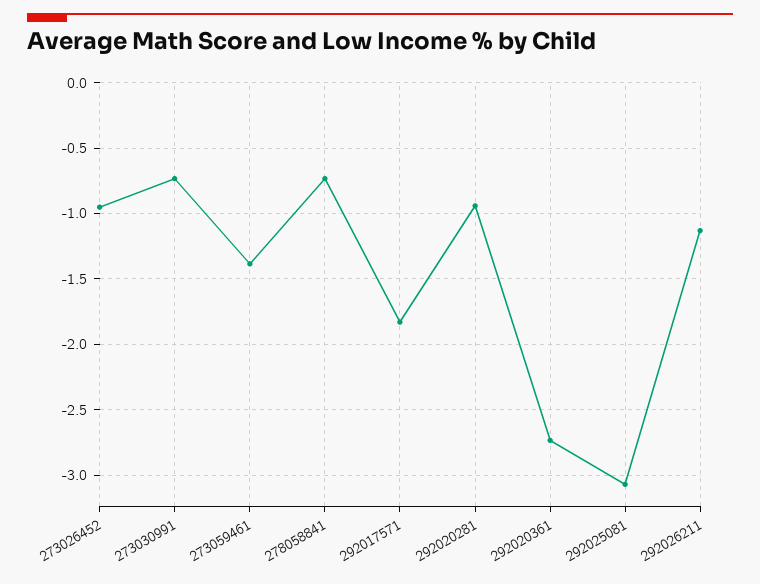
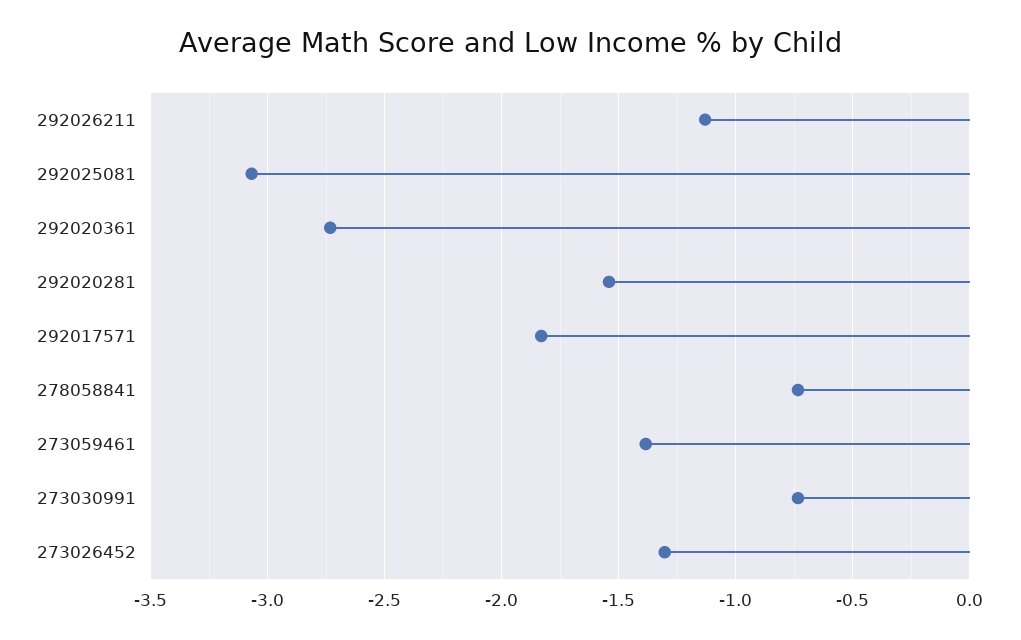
  {
-   "273026452": -0.95,
+   "273026452": -1.3,
    "273030991": -0.75,
    "273059461": -1.4,
    "278058841": -0.75,
    "292017571": -1.85,
-   "292020281": -0.95,
+   "292020281": -1.55,
    "292020361": -2.75,
    "292025081": -3.05,
    "292026211": -1.15
  }

